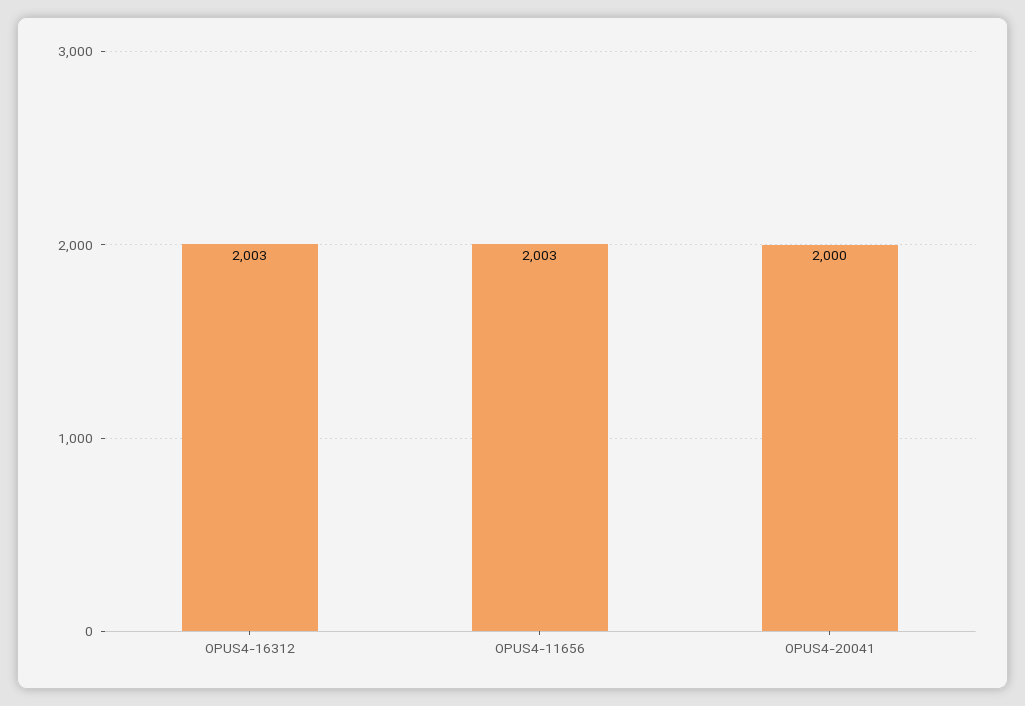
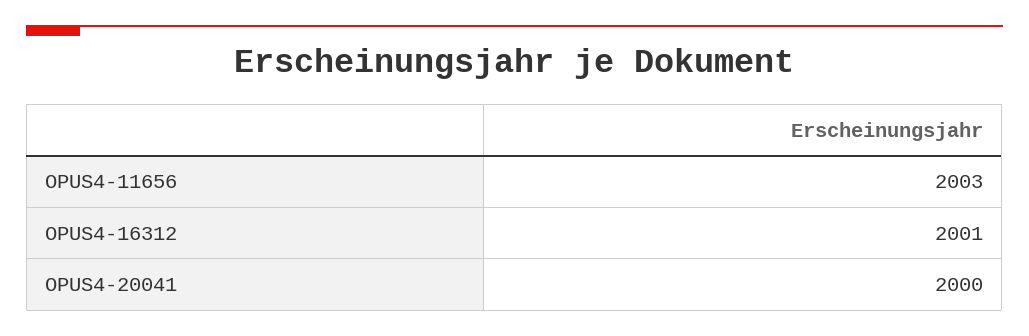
  {
-   "OPUS4-16312": 2003,
+   "OPUS4-16312": 2001,
    "OPUS4-11656": 2003,
    "OPUS4-20041": 2000
  }

